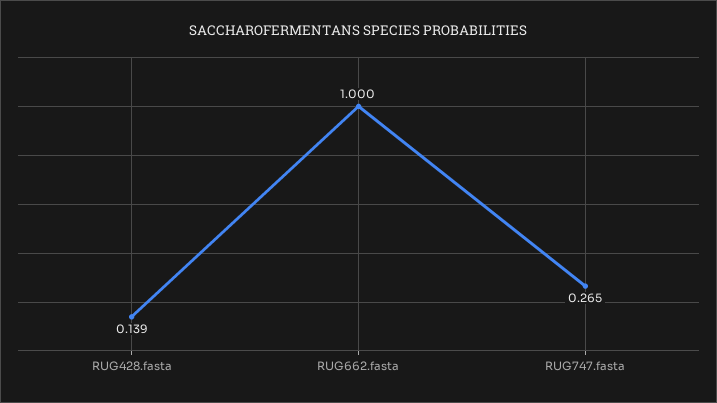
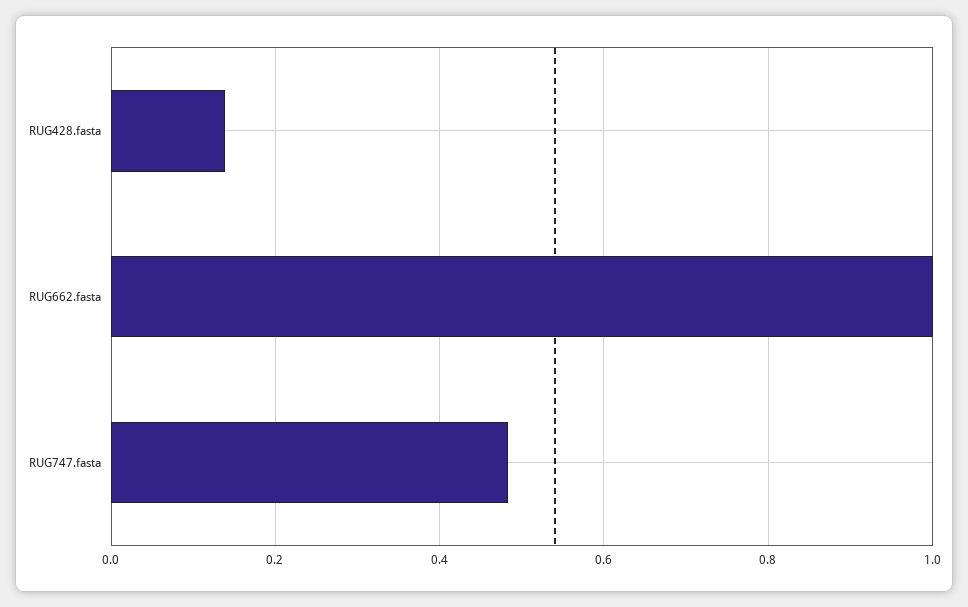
  {
    "RUG428.fasta": 0.139,
    "RUG662.fasta": 1,
-   "RUG747.fasta": 0.265
+   "RUG747.fasta": 0.48
  }

